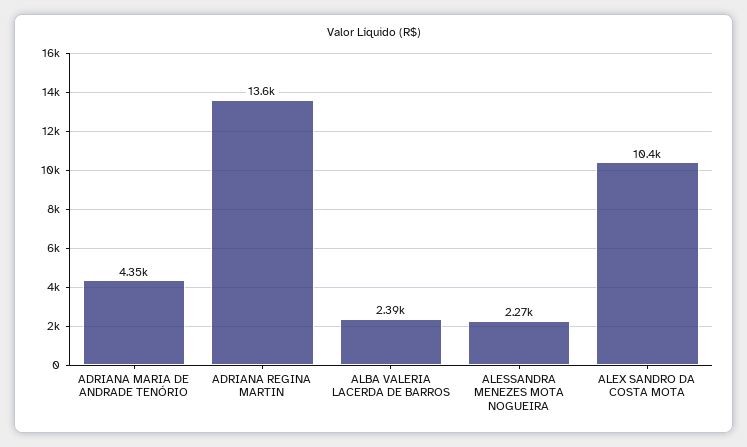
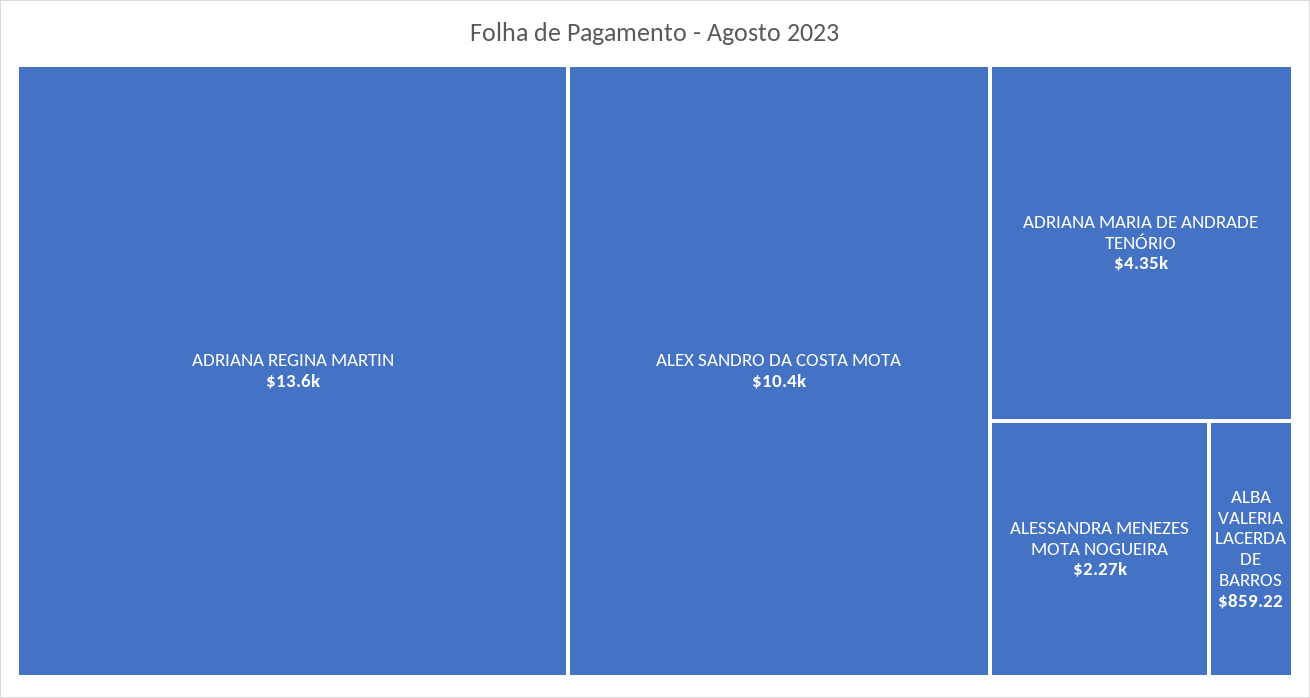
  {
    "ADRIANA MARIA DE ANDRADE TENÓRIO": 4350,
    "ADRIANA REGINA MARTIN": 13600,
-   "ALBA VALERIA LACERDA DE BARROS": 2390,
+   "ALBA VALERIA LACERDA DE BARROS": 859.22,
    "ALESSANDRA MENEZES MOTA NOGUEIRA": 2270,
    "ALEX SANDRO DA COSTA MOTA": 10400
  }

